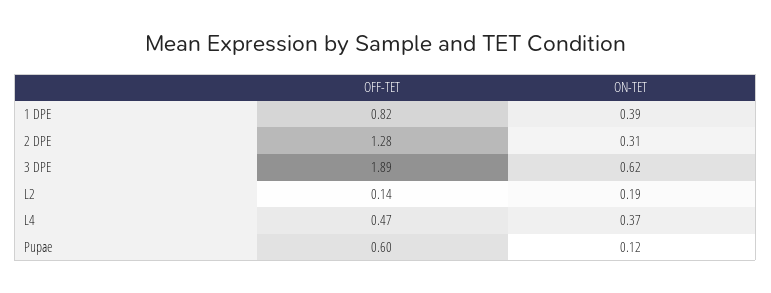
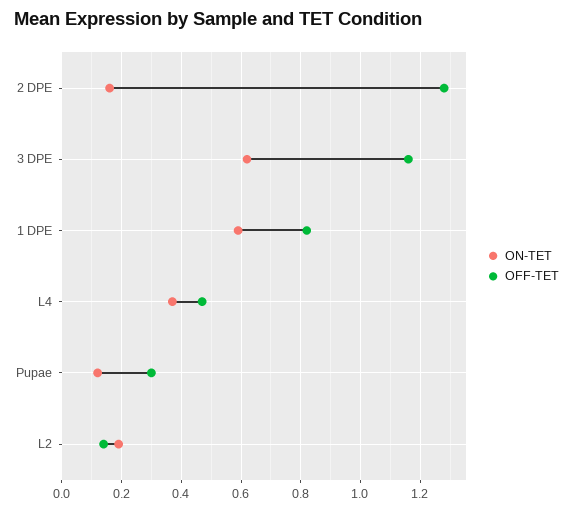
  {
    "OFF-TET": {
      "1 DPE": 0.82,
      "2 DPE": 1.28,
-     "3 DPE": 1.89,
+     "3 DPE": 1.15,
      "L2": 0.14,
      "L4": 0.47,
-     "Pupae": 0.6
+     "Pupae": 0.3
    },
    "ON-TET": {
-     "1 DPE": 0.39,
+     "1 DPE": 0.6,
-     "2 DPE": 0.31,
+     "2 DPE": 0.15,
      "3 DPE": 0.62,
      "L2": 0.19,
      "L4": 0.37,
      "Pupae": 0.12
    }
  }

